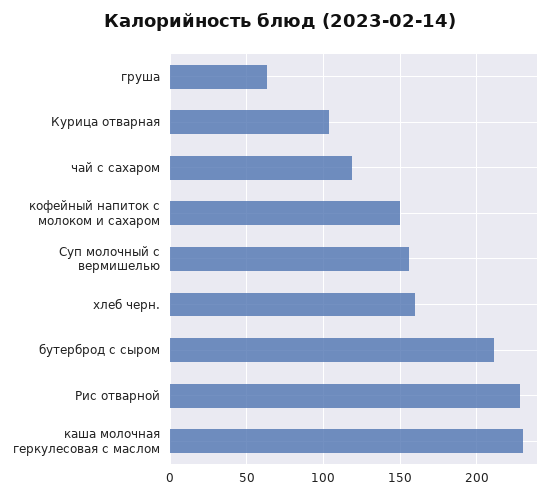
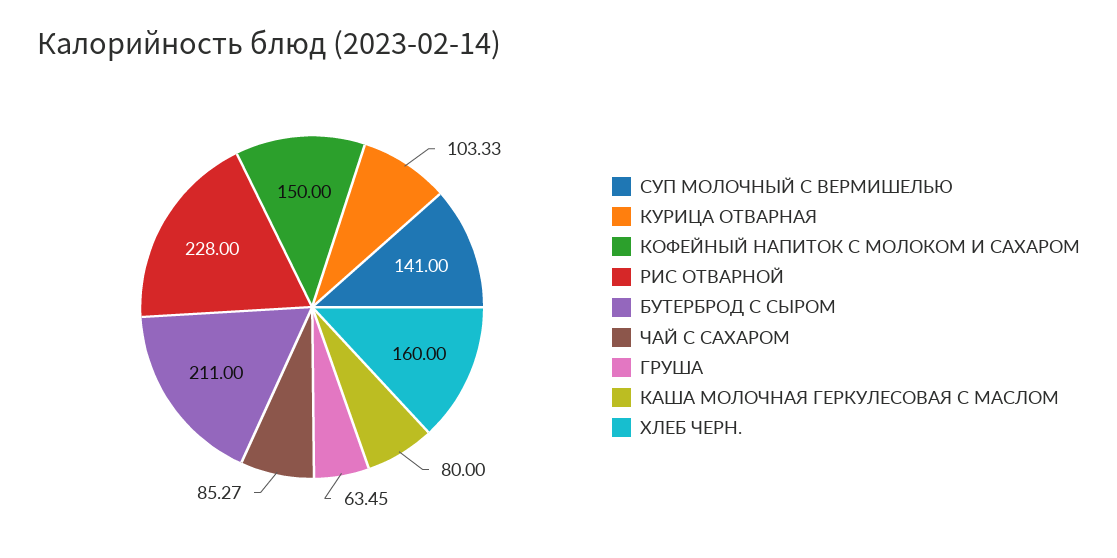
  {
    "груша": 63.45,
    "Курица отварная": 103.33,
-   "чай с сахаром": 120,
+   "чай с сахаром": 85.27,
    "кофейный напиток с молоком и сахаром": 150,
-   "Суп молочный с вермишелью": 155,
+   "Суп молочный с вермишелью": 141,
    "хлеб черн.": 160,
    "бутерброд с сыром": 211,
    "Рис отварной": 228,
-   "каша молочная геркулесовая с маслом": 230
+   "каша молочная геркулесовая с маслом": 80
  }

